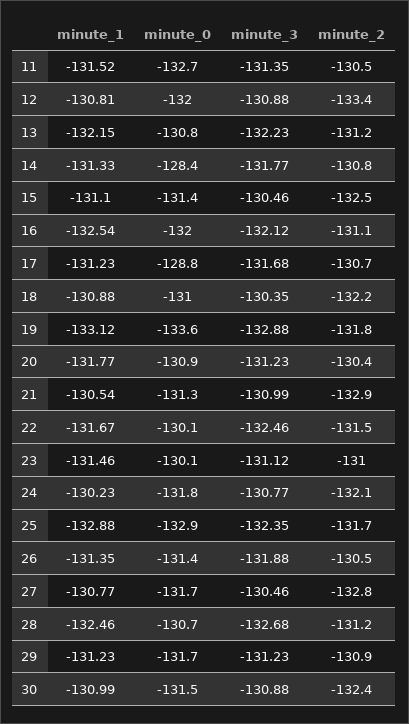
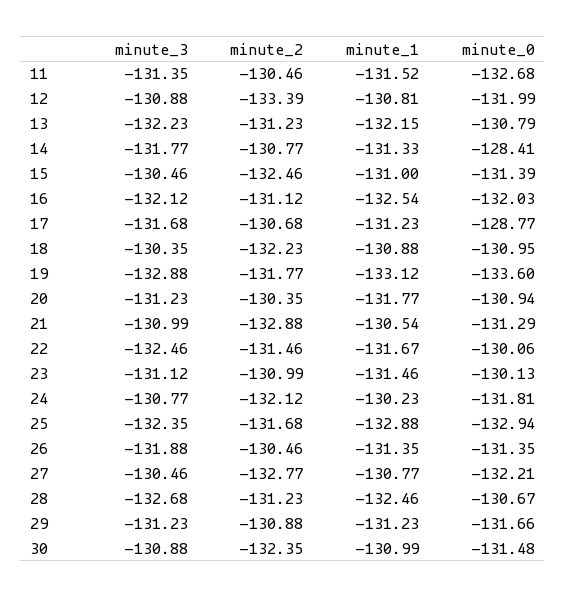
  {
    "minute_1": {
      "11": -131.52,
      "12": -130.81,
      "13": -132.15,
      "14": -131.33,
-     "15": -131.1,
+     "15": -131,
      "16": -132.54,
      "17": -131.23,
      "18": -130.88,
      "19": -133.12,
      "20": -131.77,
      "21": -130.54,
      "22": -131.67,
      "23": -131.46,
      "24": -130.23,
      "25": -132.88,
      "26": -131.35,
      "27": -130.77,
      "28": -132.46,
      "29": -131.23,
      "30": -130.99
    },
    "minute_0": {
      "11": -132.68,
      "12": -131.99,
      "13": -130.79,
      "14": -128.41,
      "15": -131.39,
      "16": -132.03,
      "17": -128.77,
      "18": -130.95,
      "19": -133.6,
      "20": -130.94,
      "21": -131.29,
      "22": -130.06,
      "23": -130.13,
      "24": -131.81,
      "25": -132.94,
      "26": -131.35,
-     "27": -131.7,
+     "27": -132.21,
      "28": -130.67,
      "29": -131.66,
      "30": -131.48
    },
    "minute_3": {
      "11": -131.35,
      "12": -130.88,
      "13": -132.23,
      "14": -131.77,
      "15": -130.46,
      "16": -132.12,
      "17": -131.68,
      "18": -130.35,
      "19": -132.88,
      "20": -131.23,
      "21": -130.99,
      "22": -132.46,
      "23": -131.12,
      "24": -130.77,
      "25": -132.35,
      "26": -131.88,
      "27": -130.46,
      "28": -132.68,
      "29": -131.23,
      "30": -130.88
    },
    "minute_2": {
      "11": -130.46,
      "12": -133.39,
      "13": -131.23,
      "14": -130.77,
      "15": -132.46,
      "16": -131.12,
      "17": -130.68,
      "18": -132.23,
      "19": -131.77,
      "20": -130.35,
      "21": -132.88,
      "22": -131.46,
      "23": -130.99,
      "24": -132.12,
      "25": -131.68,
      "26": -130.46,
      "27": -132.77,
      "28": -131.23,
      "29": -130.88,
      "30": -132.35
    }
  }

